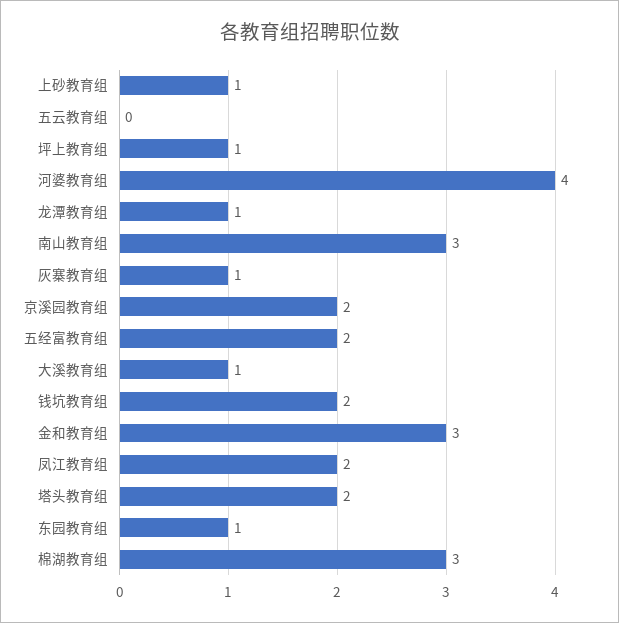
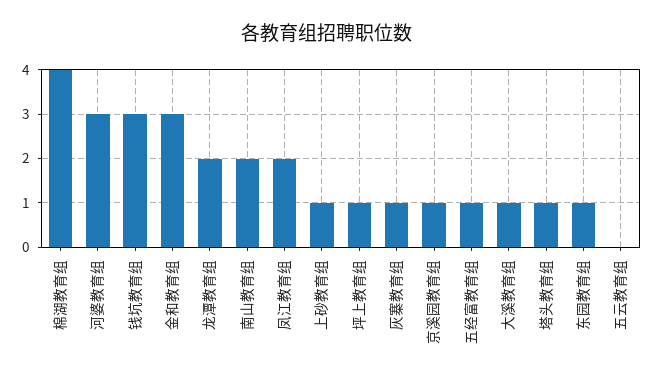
  {
    "上砂教育组": 1,
    "五云教育组": 0,
    "坪上教育组": 1,
-   "河婆教育组": 4,
+   "河婆教育组": 3,
-   "龙潭教育组": 1,
+   "龙潭教育组": 2,
-   "南山教育组": 3,
+   "南山教育组": 2,
    "灰寨教育组": 1,
-   "京溪园教育组": 2,
+   "京溪园教育组": 1,
-   "五经富教育组": 2,
+   "五经富教育组": 1,
    "大溪教育组": 1,
-   "钱坑教育组": 2,
+   "钱坑教育组": 3,
    "金和教育组": 3,
    "凤江教育组": 2,
-   "塔头教育组": 2,
+   "塔头教育组": 1,
    "东园教育组": 1,
-   "棉湖教育组": 3
+   "棉湖教育组": 4
  }

